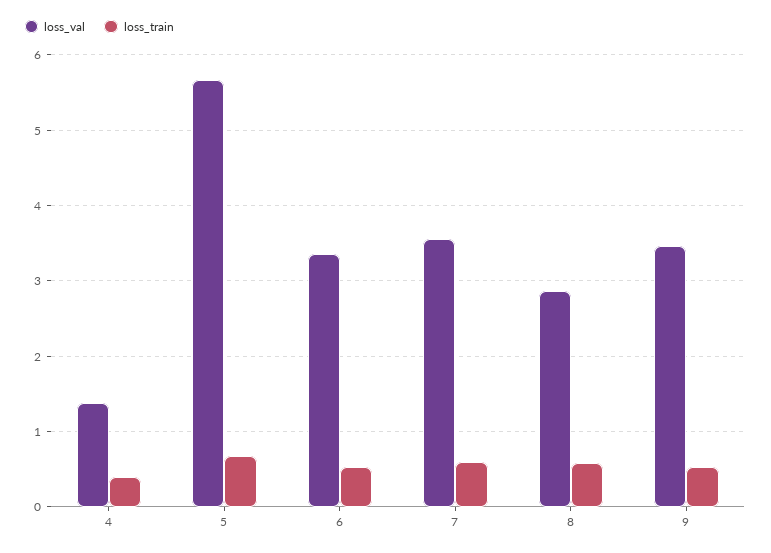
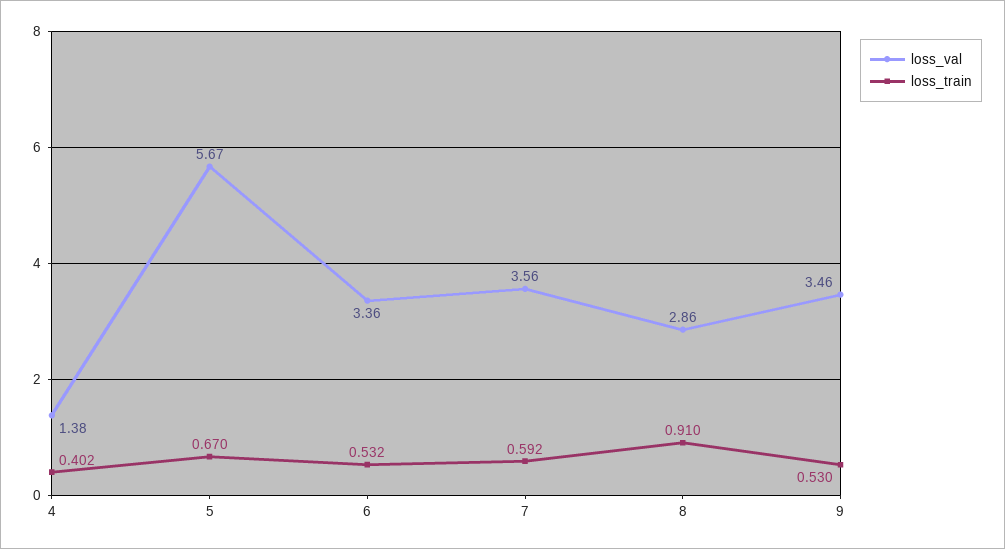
  {
    "loss_val": {
      "4": 1.38,
      "5": 5.67,
      "6": 3.36,
      "7": 3.56,
      "8": 2.86,
      "9": 3.46
    },
    "loss_train": {
      "4": 0.402,
      "5": 0.67,
      "6": 0.532,
      "7": 0.592,
-     "8": 0.6,
+     "8": 0.91,
      "9": 0.53
    }
  }

